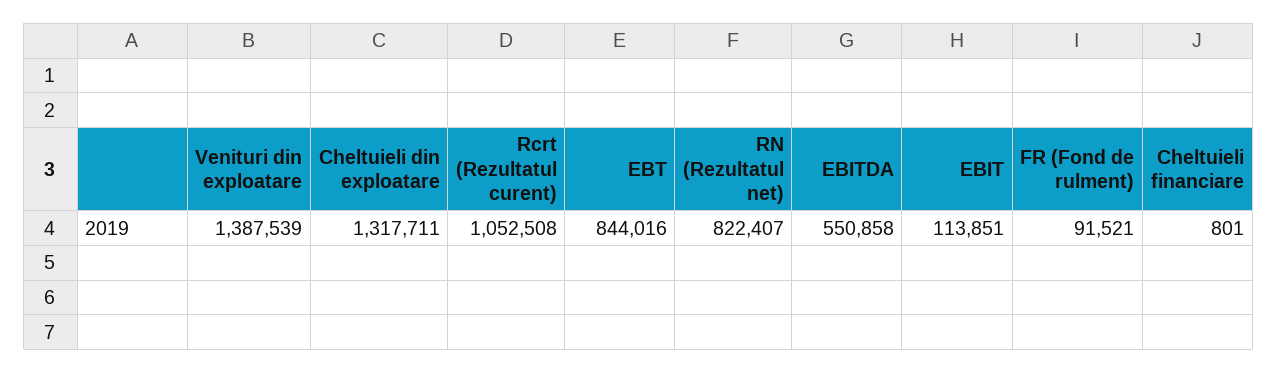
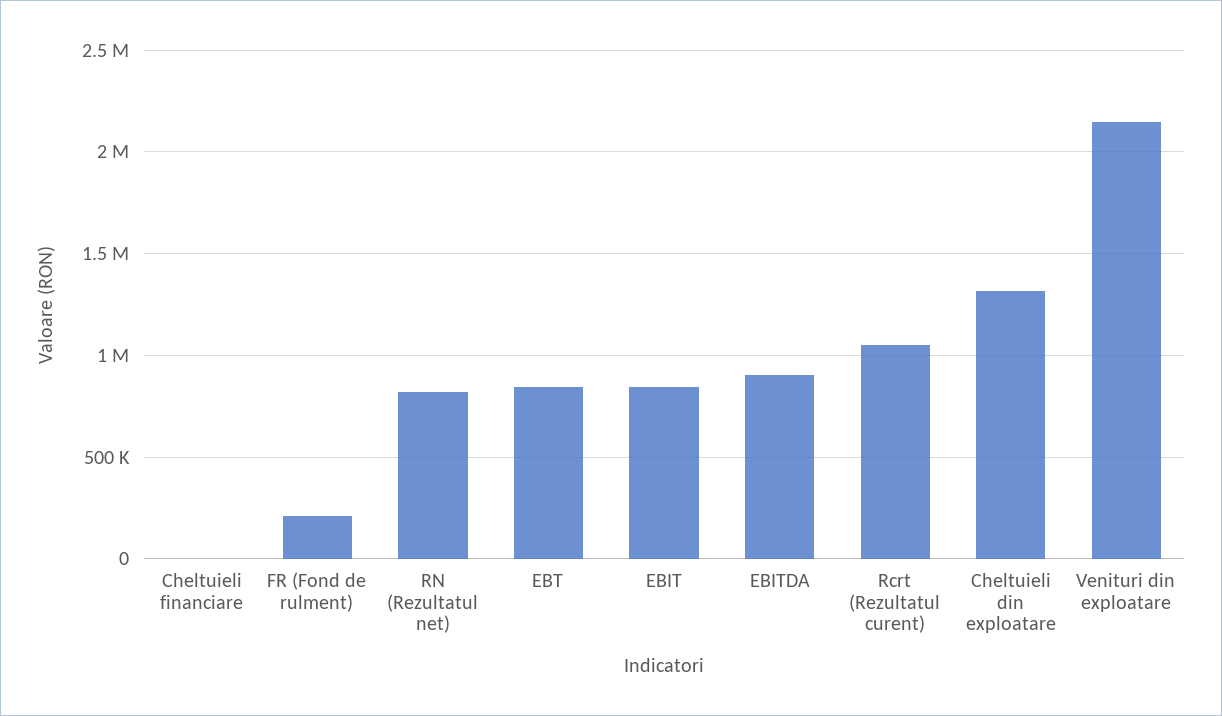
  {
-   "Venituri din exploatare": 1387539,
+   "Venituri din exploatare": 2150000,
    "Cheltuieli din exploatare": 1317711,
    "Rcrt (Rezultatul curent)": 1052508,
    "EBT": 844016,
    "RN (Rezultatul net)": 822407,
-   "EBITDA": 550858,
+   "EBITDA": 900000,
-   "EBIT": 113851,
+   "EBIT": 850000,
-   "FR (Fond de rulment)": 91521,
+   "FR (Fond de rulment)": 200000,
    "Cheltuieli financiare": 801
  }

